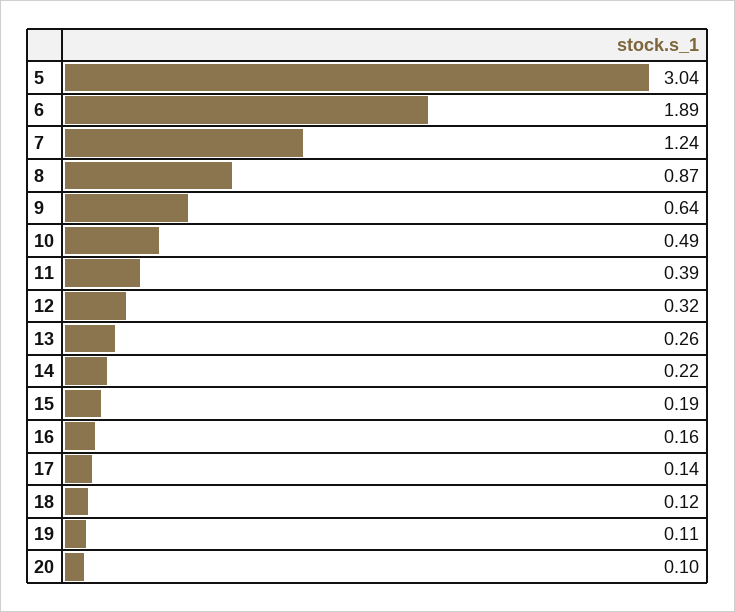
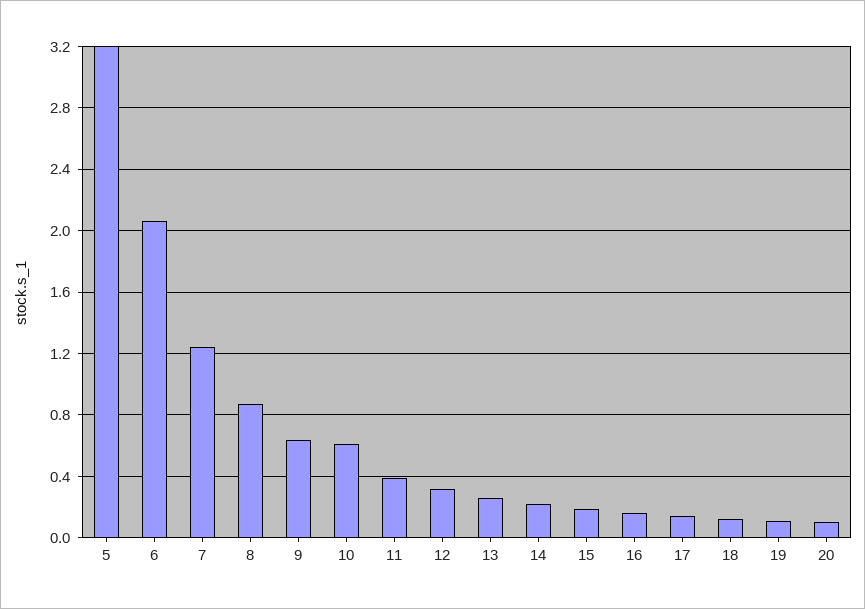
  {
-   "5": 3.04,
+   "5": 3.2,
-   "6": 1.89,
+   "6": 2.05,
    "7": 1.24,
    "8": 0.87,
    "9": 0.64,
-   "10": 0.49,
+   "10": 0.6,
    "11": 0.39,
    "12": 0.32,
    "13": 0.26,
    "14": 0.22,
    "15": 0.19,
    "16": 0.16,
    "17": 0.14,
    "18": 0.12,
    "19": 0.11,
    "20": 0.1
  }

